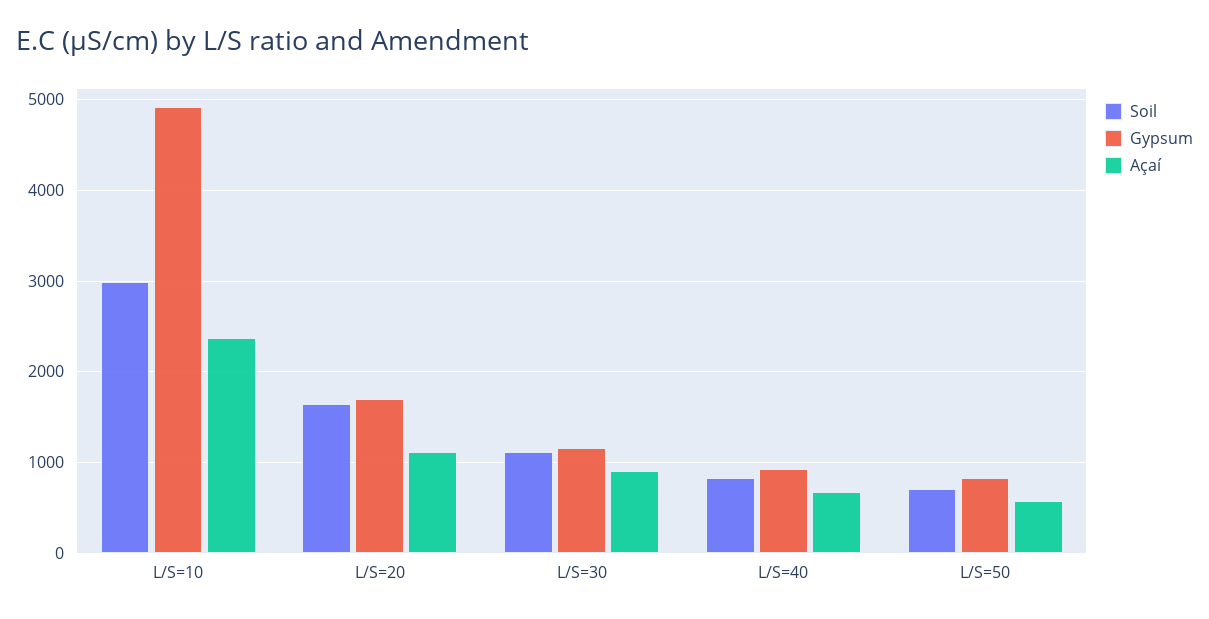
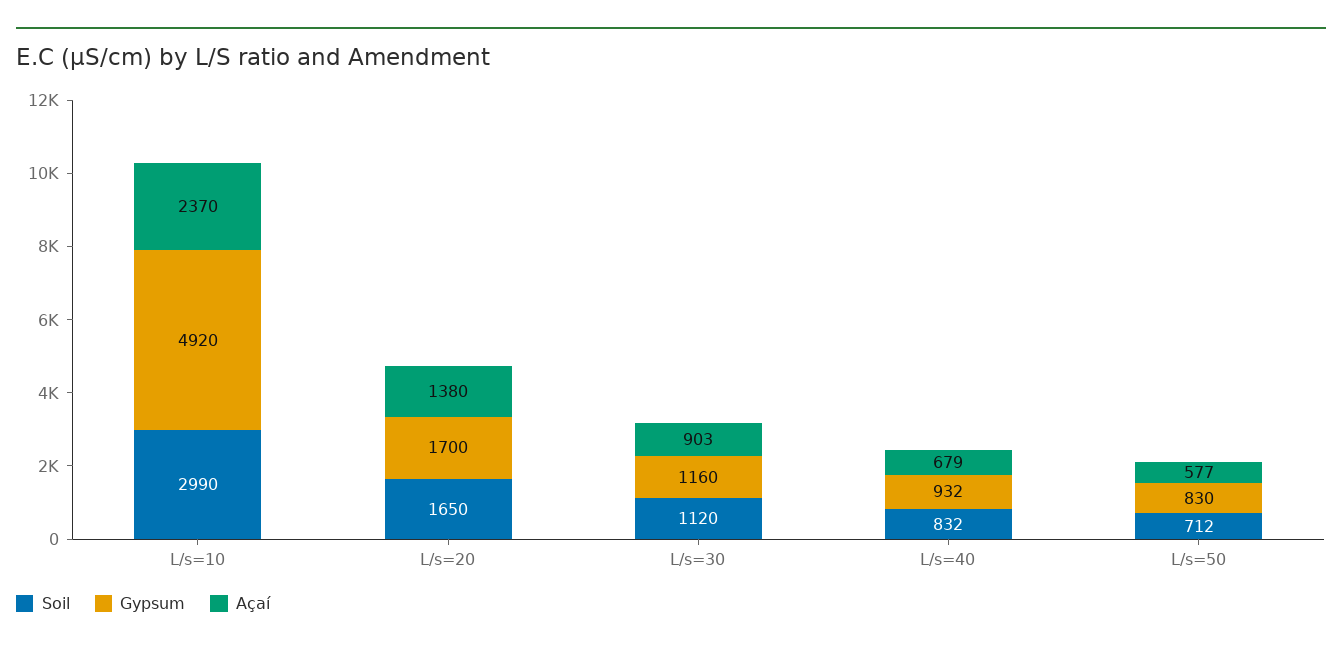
  {
    "Soil": {
      "L/S=10": 2990,
      "L/S=20": 1650,
      "L/S=30": 1120,
      "L/S=40": 832,
      "L/S=50": 712
    },
    "Gypsum": {
      "L/S=10": 4920,
      "L/S=20": 1700,
      "L/S=30": 1160,
      "L/S=40": 932,
      "L/S=50": 830
    },
    "Açaí": {
      "L/S=10": 2370,
-     "L/S=20": 1100,
+     "L/S=20": 1380,
      "L/S=30": 903,
      "L/S=40": 679,
      "L/S=50": 577
    }
  }

